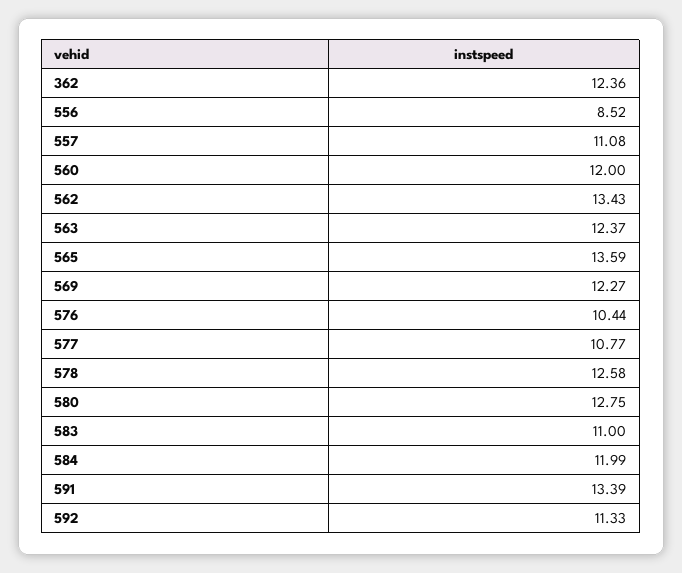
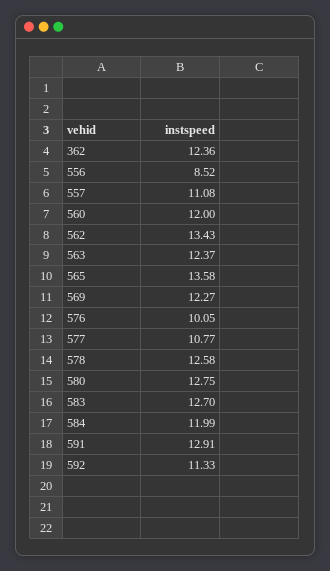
  {
    "362": 12.36,
    "556": 8.52,
    "557": 11.08,
    "560": 12,
    "562": 13.43,
    "563": 12.37,
-   "565": 13.59,
+   "565": 13.58,
    "569": 12.27,
-   "576": 10.44,
+   "576": 10.05,
    "577": 10.77,
    "578": 12.58,
    "580": 12.75,
-   "583": 11,
+   "583": 12.7,
    "584": 11.99,
-   "591": 13.39,
+   "591": 12.91,
    "592": 11.33
  }

